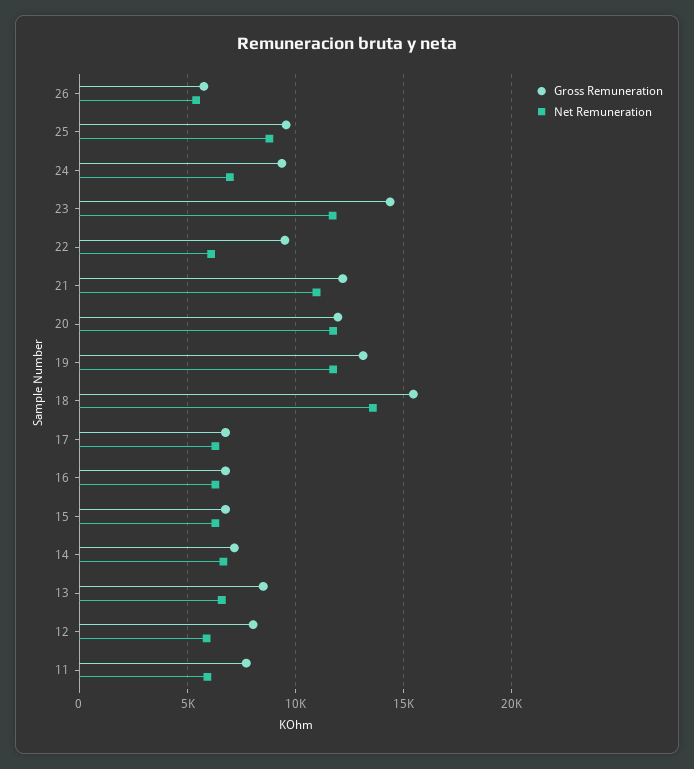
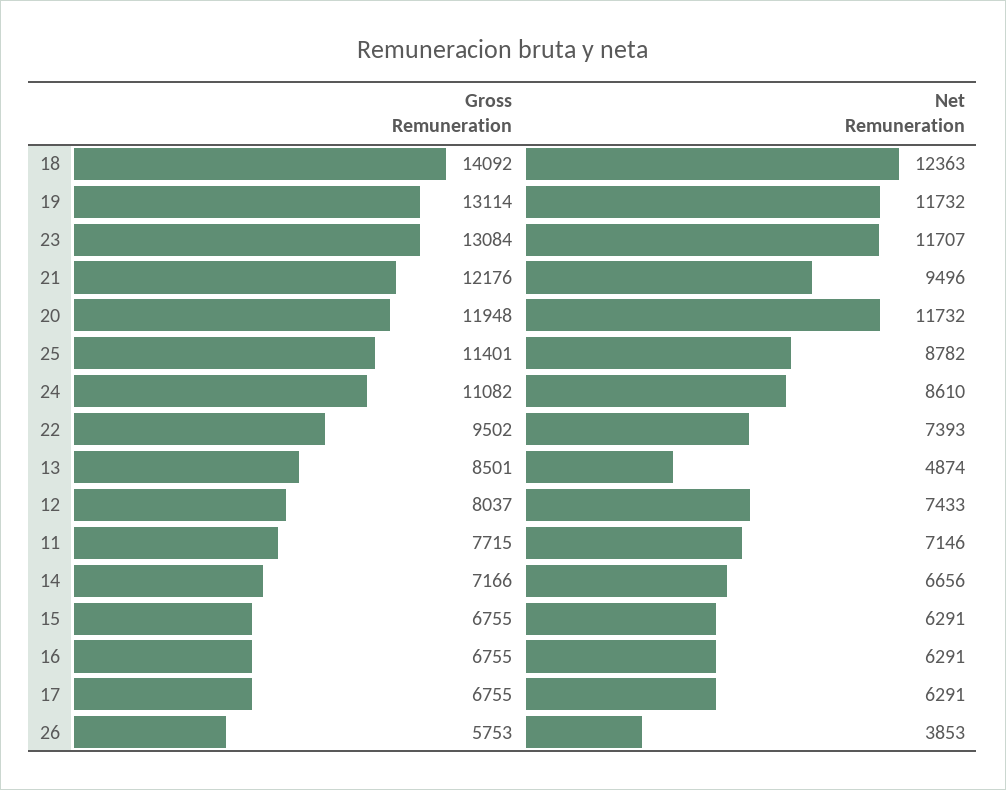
  {
    "Gross Remuneration": {
      "26": 5753,
-     "25": 9500,
+     "25": 11401,
-     "24": 9500,
+     "24": 11082,
-     "23": 14500,
+     "23": 13084,
      "22": 9502,
      "21": 12176,
      "20": 11948,
      "19": 13114,
-     "18": 15500,
+     "18": 14092,
      "17": 6755,
      "16": 6755,
      "15": 6755,
      "14": 7166,
      "13": 8501,
      "12": 8037,
      "11": 7715
    },
    "Net Remuneration": {
-     "26": 5500,
+     "26": 3853,
      "25": 8782,
-     "24": 7000,
+     "24": 8610,
      "23": 11707,
-     "22": 6000,
+     "22": 7393,
-     "21": 11000,
+     "21": 9496,
      "20": 11732,
      "19": 11732,
-     "18": 13500,
+     "18": 12363,
      "17": 6291,
      "16": 6291,
      "15": 6291,
      "14": 6656,
-     "13": 6500,
+     "13": 4874,
-     "12": 6000,
+     "12": 7433,
-     "11": 6000
+     "11": 7146
    }
  }

